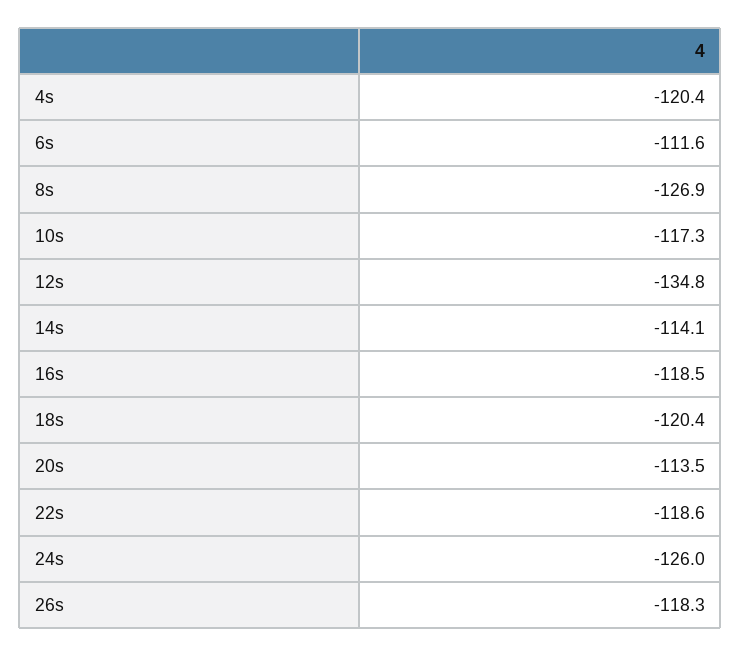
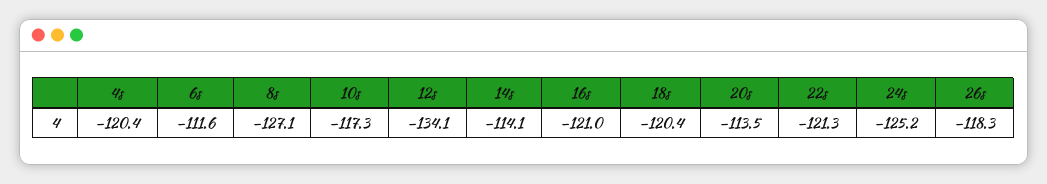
  {
    "4s": -120.4,
    "6s": -111.6,
-   "8s": -126.9,
+   "8s": -127.1,
    "10s": -117.3,
-   "12s": -134.8,
+   "12s": -134.1,
    "14s": -114.1,
-   "16s": -118.5,
+   "16s": -121,
    "18s": -120.4,
    "20s": -113.5,
-   "22s": -118.6,
+   "22s": -121.3,
-   "24s": -126,
+   "24s": -125.2,
    "26s": -118.3
  }

